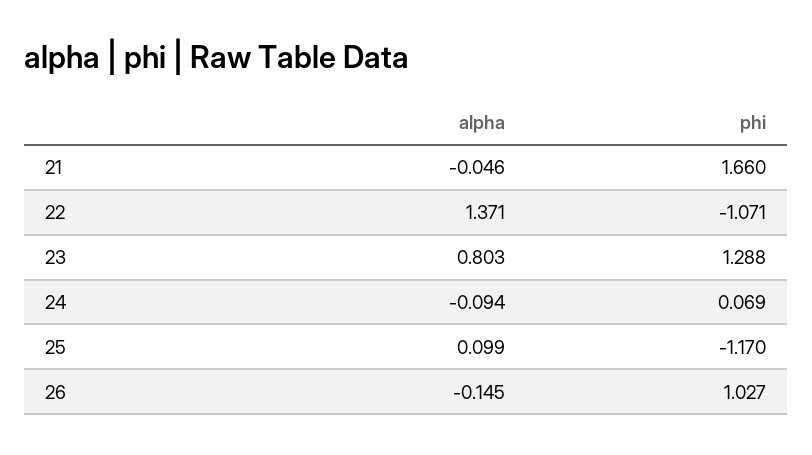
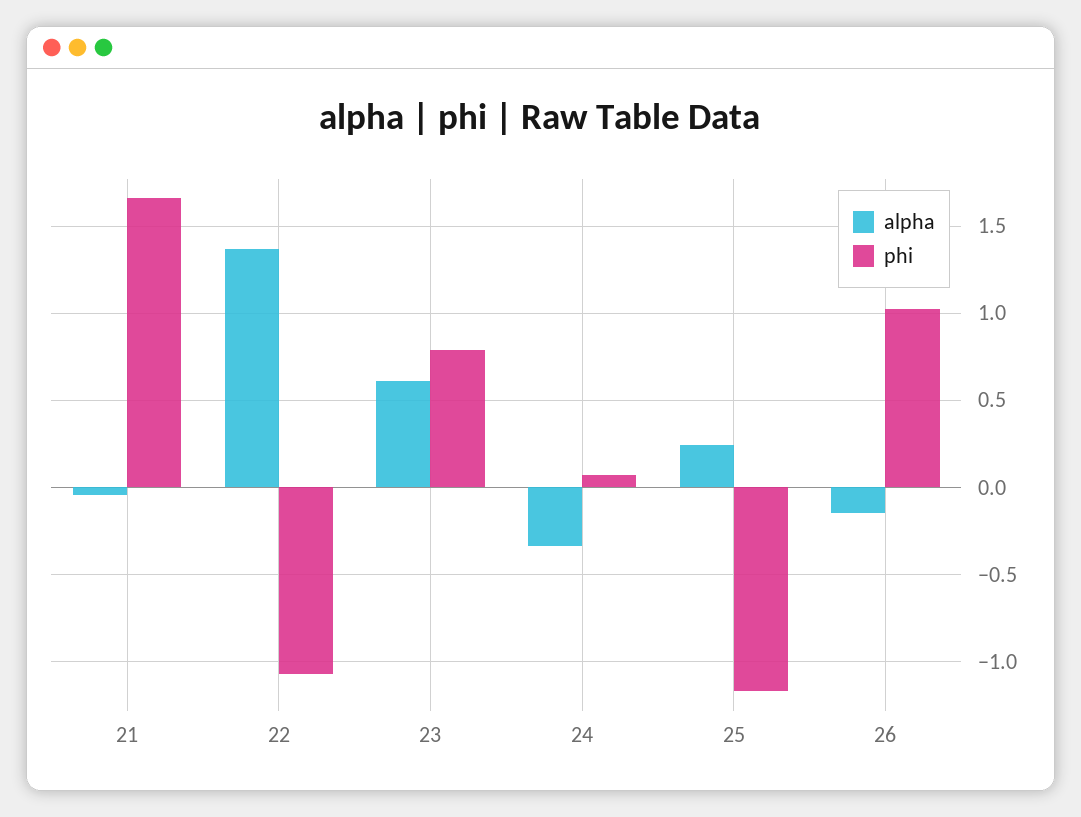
  {
    "alpha": {
      "21": -0.046,
      "22": 1.371,
-     "23": 0.803,
+     "23": 0.6,
-     "24": -0.094,
+     "24": -0.35,
-     "25": 0.099,
+     "25": 0.25,
      "26": -0.145
    },
    "phi": {
      "21": 1.66,
      "22": -1.071,
-     "23": 1.288,
+     "23": 0.8,
      "24": 0.069,
      "25": -1.17,
      "26": 1.027
    }
  }

